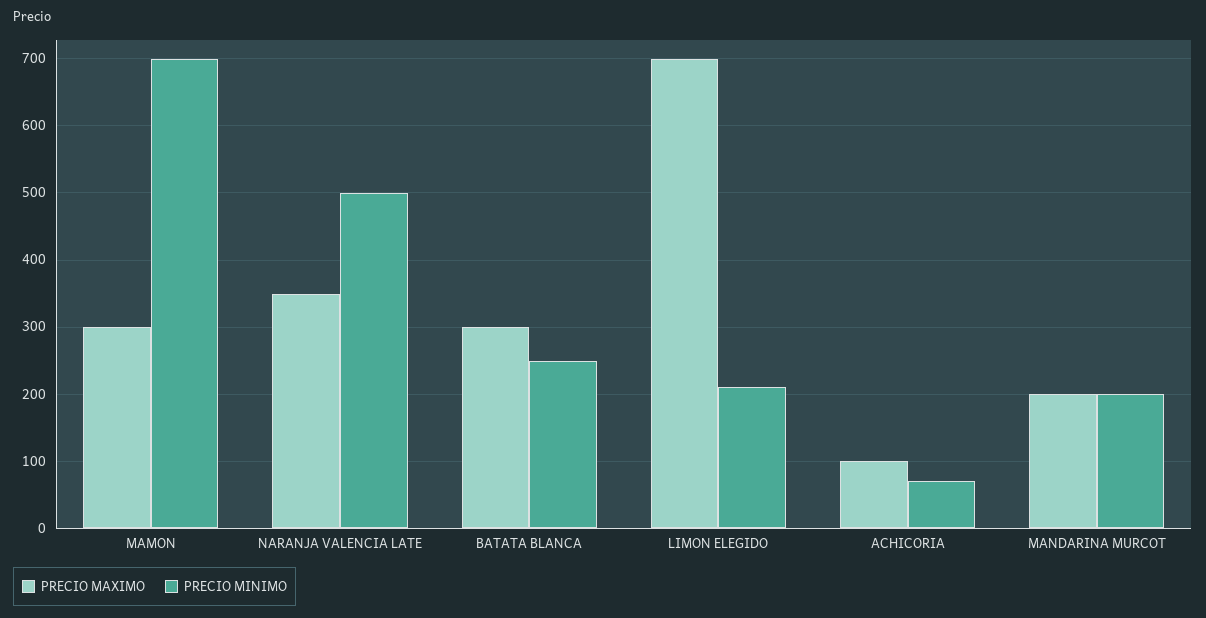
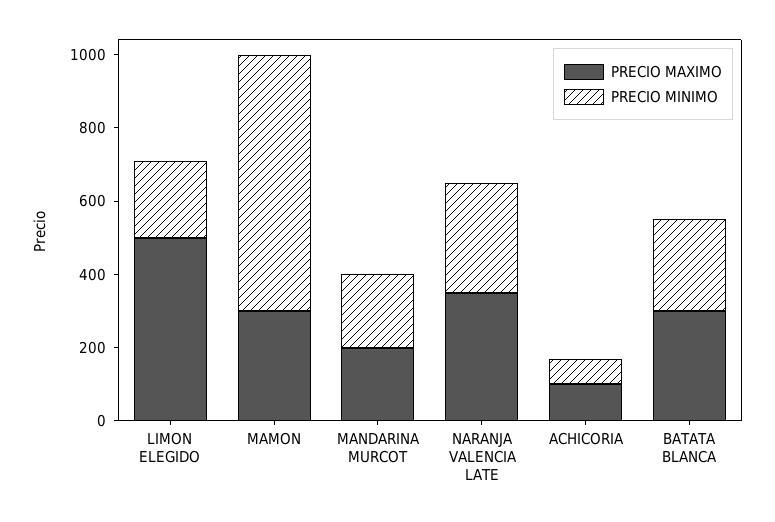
  {
    "PRECIO MAXIMO": {
      "MAMON": 300,
      "NARANJA VALENCIA LATE": 350,
      "BATATA BLANCA": 300,
-     "LIMON ELEGIDO": 700,
+     "LIMON ELEGIDO": 500,
      "ACHICORIA": 100,
      "MANDARINA MURCOT": 200
    },
    "PRECIO MINIMO": {
      "MAMON": 700,
-     "NARANJA VALENCIA LATE": 500,
+     "NARANJA VALENCIA LATE": 300,
      "BATATA BLANCA": 250,
      "LIMON ELEGIDO": 210,
      "ACHICORIA": 70,
      "MANDARINA MURCOT": 200
    }
  }

